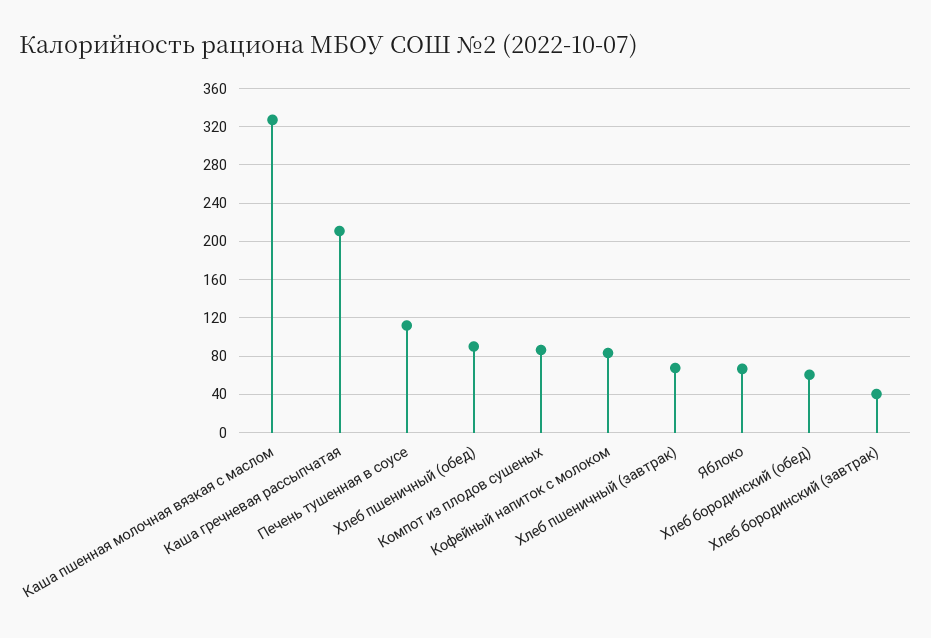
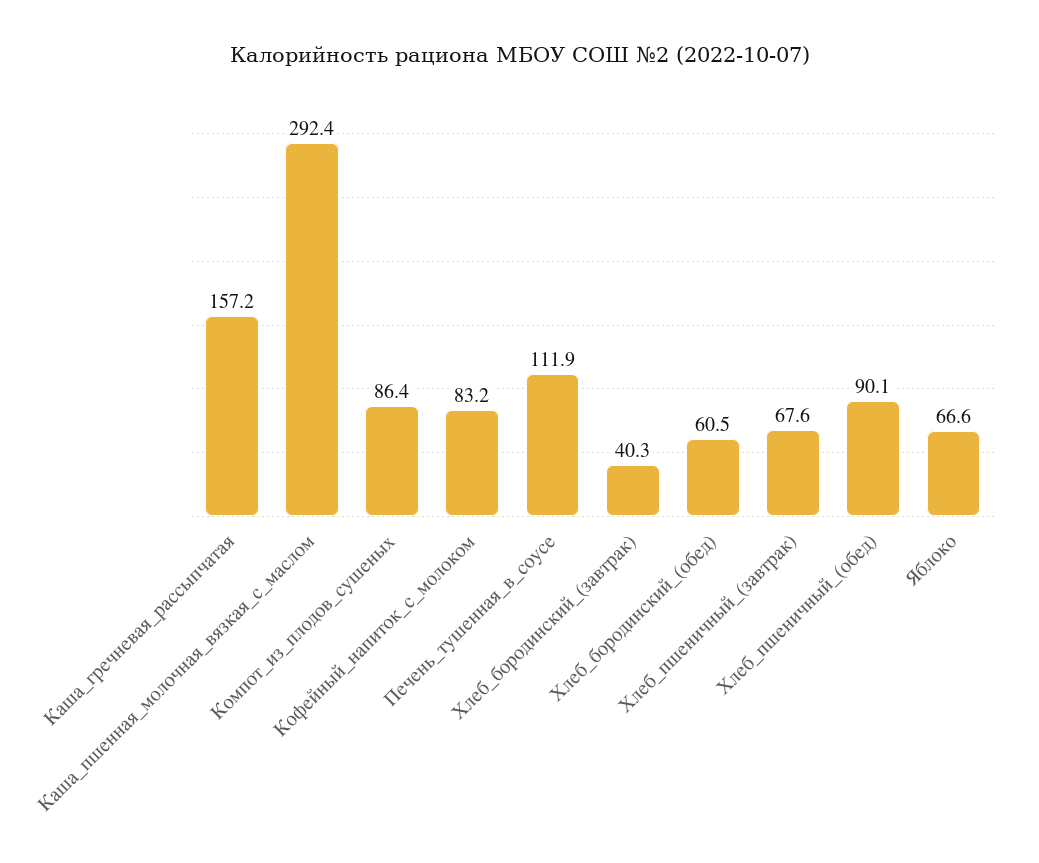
  {
-   "Каша пшенная молочная вязкая с маслом": 330,
+   "Каша пшенная молочная вязкая с маслом": 292.4,
-   "Каша гречневая рассыпчатая": 210,
+   "Каша гречневая рассыпчатая": 157.2,
    "Печень тушенная в соусе": 111.9,
    "Хлеб пшеничный (обед)": 90.1,
    "Компот из плодов сушеных": 86.4,
    "Кофейный напиток с молоком": 83.2,
    "Хлеб пшеничный (завтрак)": 67.6,
    "Яблоко": 66.6,
    "Хлеб бородинский (обед)": 60.5,
    "Хлеб бородинский (завтрак)": 40.3
  }

